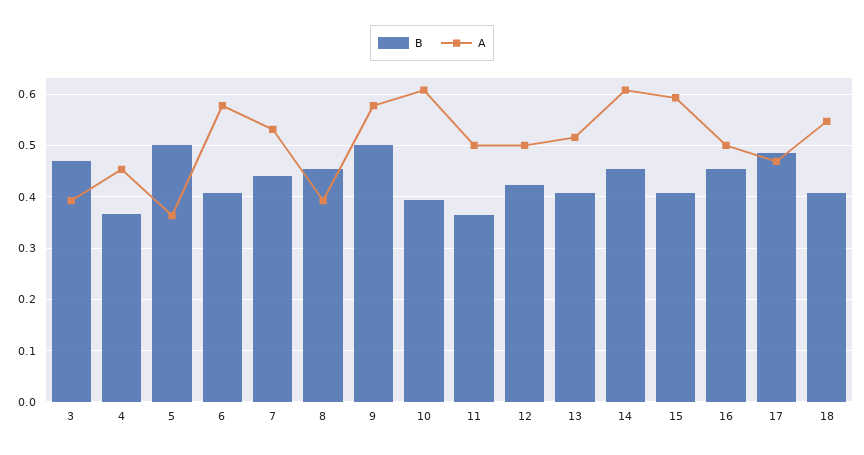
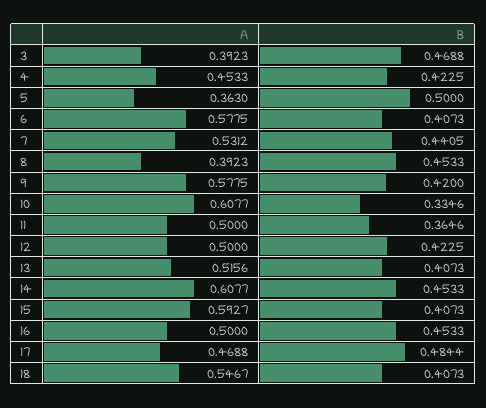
  {
    "B": {
      "3": 0.4688,
-     "4": 0.36,
+     "4": 0.4225,
      "5": 0.5,
      "6": 0.4073,
      "7": 0.4405,
      "8": 0.4533,
-     "9": 0.5,
+     "9": 0.42,
-     "10": 0.4,
+     "10": 0.3346,
      "11": 0.3646,
      "12": 0.4225,
      "13": 0.4073,
      "14": 0.4533,
      "15": 0.4073,
      "16": 0.4533,
      "17": 0.4844,
      "18": 0.4073
    },
    "A": {
      "3": 0.3923,
      "4": 0.4533,
      "5": 0.363,
      "6": 0.5775,
      "7": 0.5312,
      "8": 0.3923,
      "9": 0.5775,
      "10": 0.6077,
      "11": 0.5,
      "12": 0.5,
      "13": 0.5156,
      "14": 0.6077,
      "15": 0.5927,
      "16": 0.5,
      "17": 0.4688,
      "18": 0.5467
    }
  }

